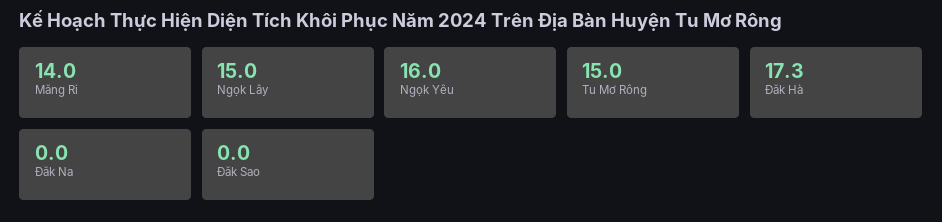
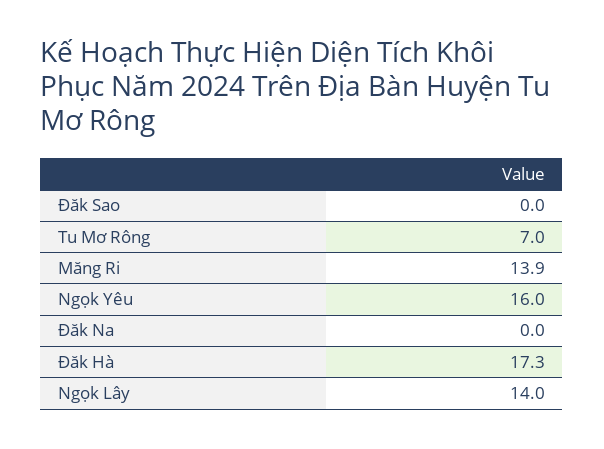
  {
-   "Măng Ri": 14,
+   "Măng Ri": 13.9,
-   "Ngọk Lây": 15,
+   "Ngọk Lây": 14,
    "Ngọk Yêu": 16,
-   "Tu Mơ Rông": 15,
+   "Tu Mơ Rông": 7,
    "Đăk Hà": 17.3,
    "Đăk Na": 0,
    "Đăk Sao": 0
  }

